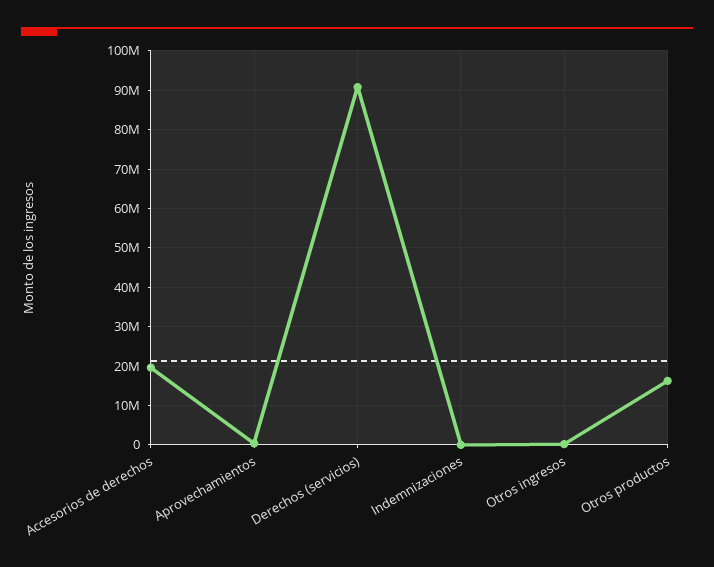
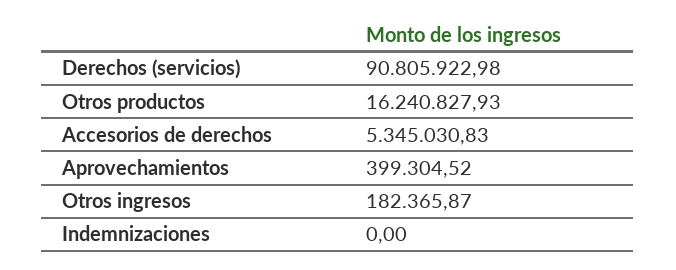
  {
-   "Accesorios de derechos": 20000000,
+   "Accesorios de derechos": 5345030.83,
    "Aprovechamientos": 399304.52,
    "Derechos (servicios)": 90805922.98,
    "Indemnizaciones": 0,
    "Otros ingresos": 182365.87,
    "Otros productos": 16240827.93
  }

